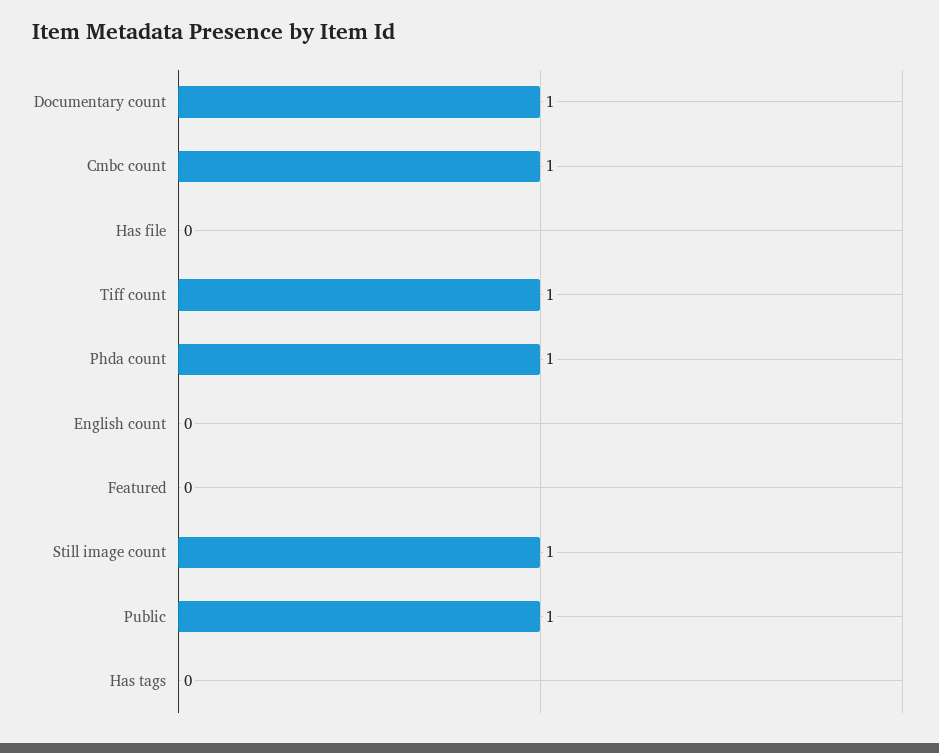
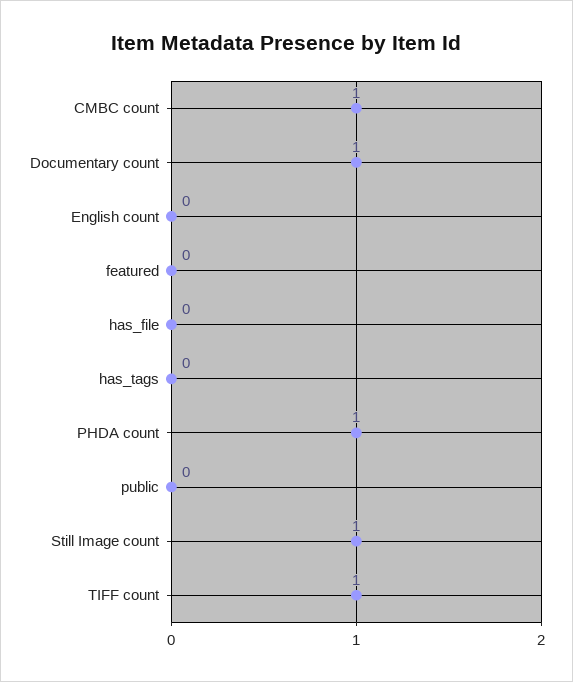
  {
    "Documentary count": 1,
    "Cmbc count": 1,
    "Has file": 0,
    "Tiff count": 1,
    "Phda count": 1,
    "English count": 0,
    "Featured": 0,
    "Still image count": 1,
-   "Public": 1,
+   "Public": 0,
    "Has tags": 0
  }

